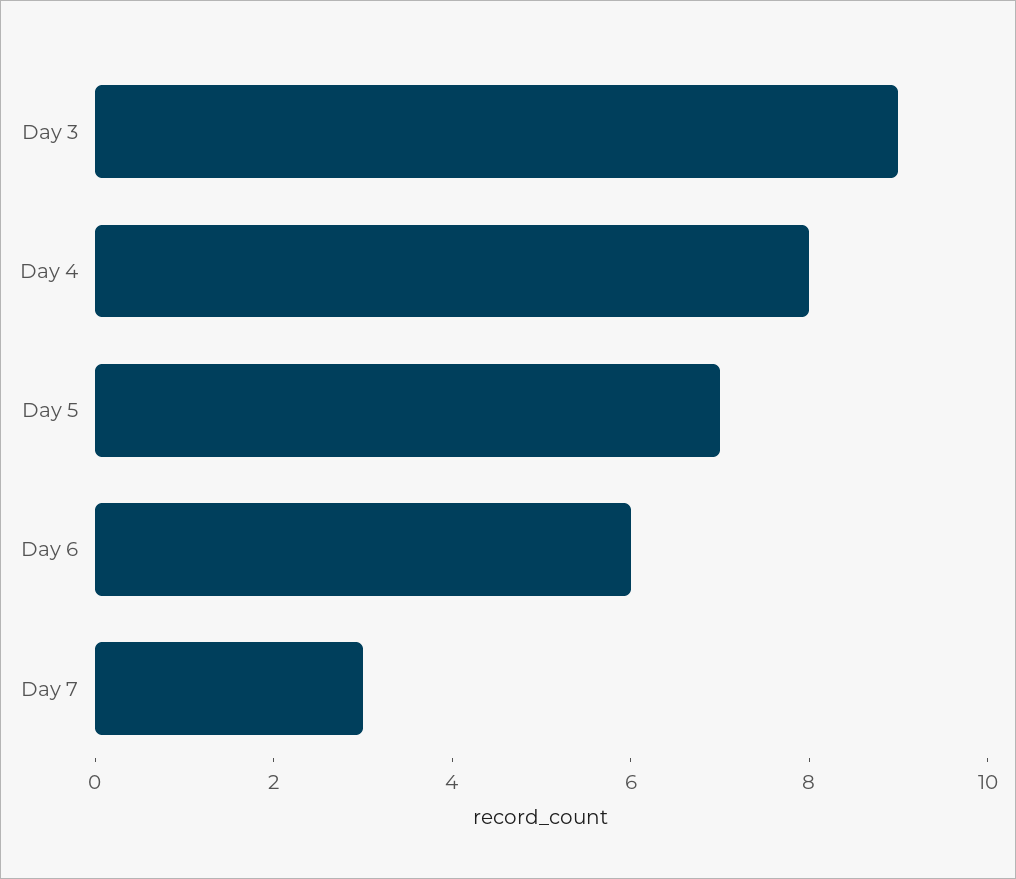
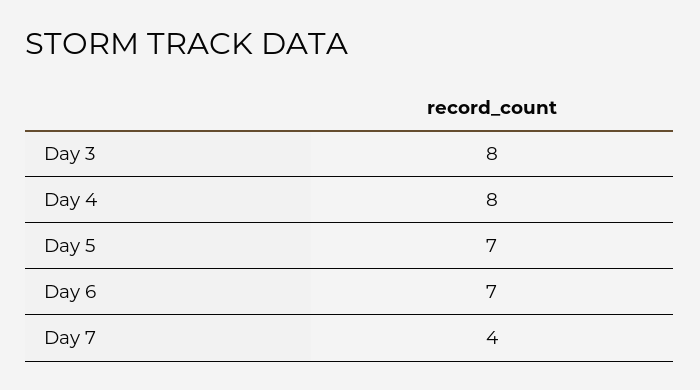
  {
-   "Day 3": 9,
+   "Day 3": 8,
    "Day 4": 8,
    "Day 5": 7,
-   "Day 6": 6,
+   "Day 6": 7,
-   "Day 7": 3
+   "Day 7": 4
  }

